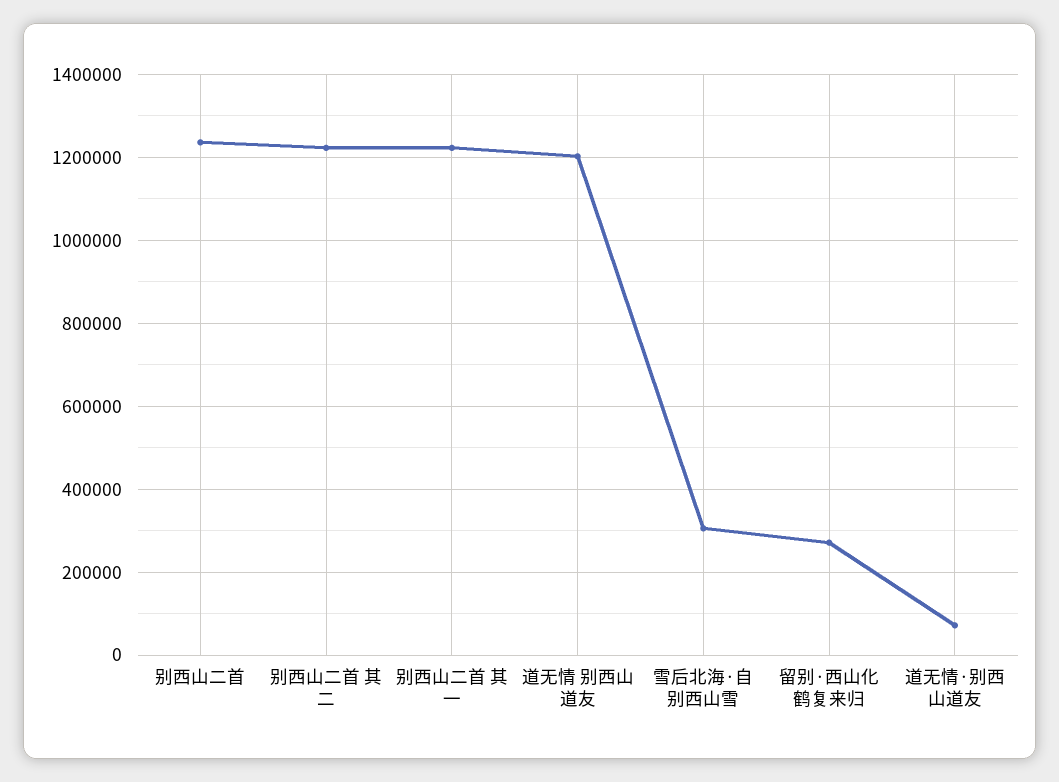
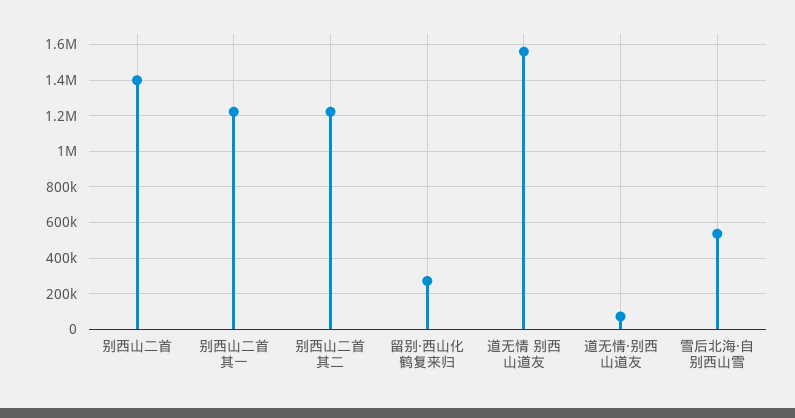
  {
-   "别西山二首": 1240000,
+   "别西山二首": 1400000,
    "别西山二首 其二": 1220000,
    "别西山二首 其一": 1220000,
-   "道无情 别西山道友": 1200000,
+   "道无情 别西山道友": 1550000,
-   "雪后北海·自别西山雪": 300000,
+   "雪后北海·自别西山雪": 550000,
    "留别·西山化鹤复来归": 280000,
    "道无情·别西山道友": 80000
  }

